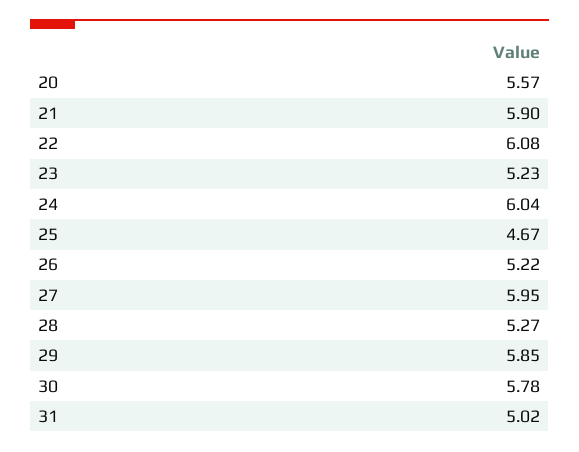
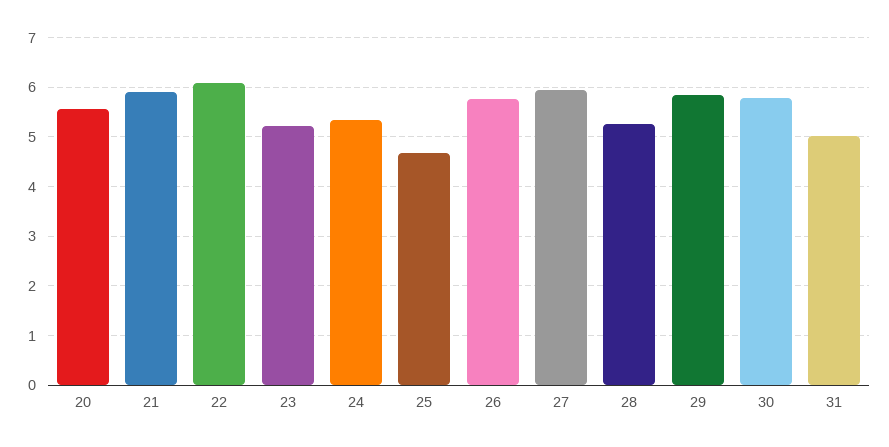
  {
    "20": 5.57,
    "21": 5.9,
    "22": 6.08,
    "23": 5.23,
-   "24": 6.04,
+   "24": 5.4,
    "25": 4.67,
-   "26": 5.22,
+   "26": 5.8,
    "27": 5.95,
    "28": 5.27,
    "29": 5.85,
    "30": 5.78,
    "31": 5.02
  }

